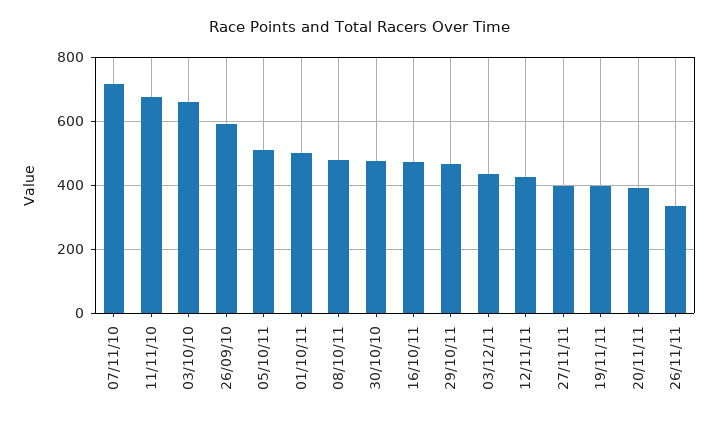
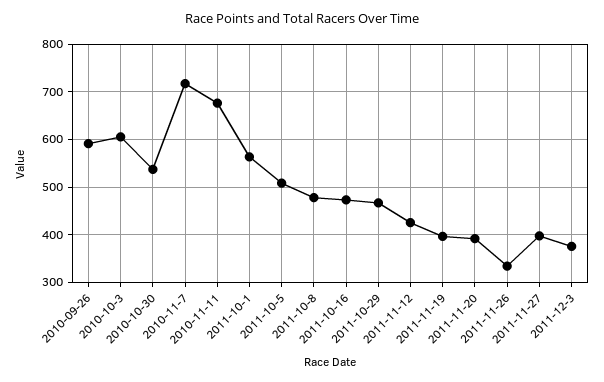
  {
    "07/11/10": 720,
    "11/11/10": 680,
-   "03/10/10": 660,
+   "03/10/10": 600,
    "26/09/10": 600,
    "05/10/11": 500,
-   "01/10/11": 500,
+   "01/10/11": 560,
    "08/10/11": 480,
-   "30/10/10": 480,
+   "30/10/10": 540,
    "16/10/11": 480,
    "29/10/11": 460,
-   "03/12/11": 440,
+   "03/12/11": 380,
    "12/11/11": 420,
    "27/11/11": 400,
    "19/11/11": 400,
    "20/11/11": 400,
    "26/11/11": 340
  }

